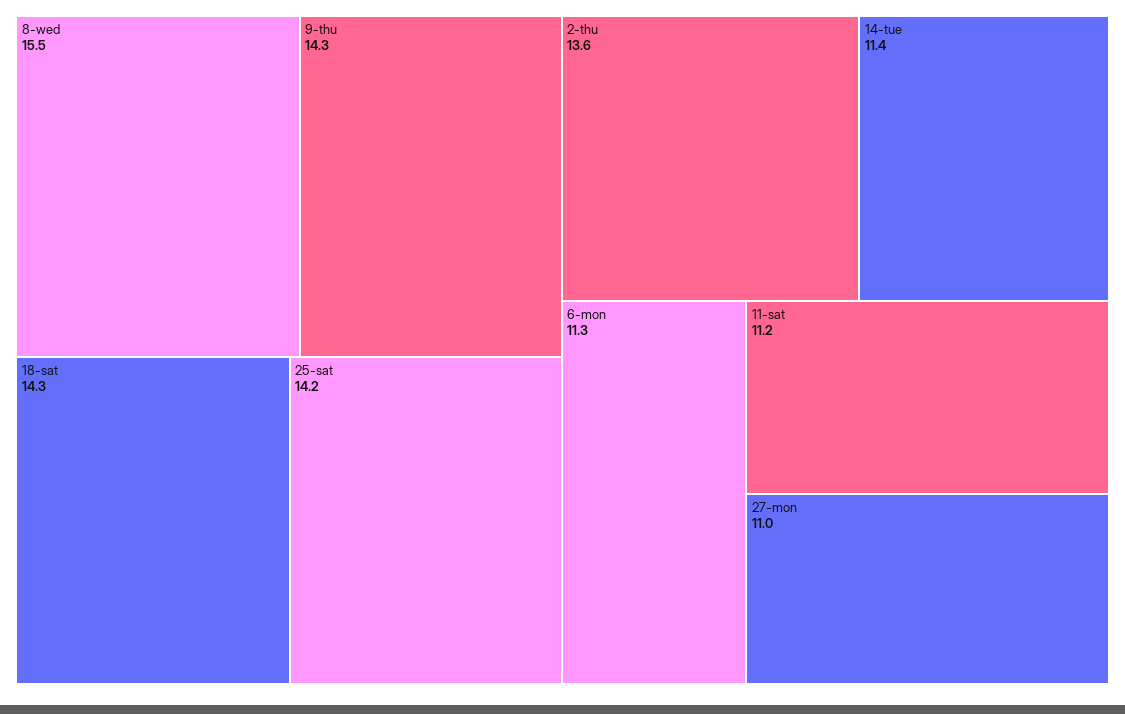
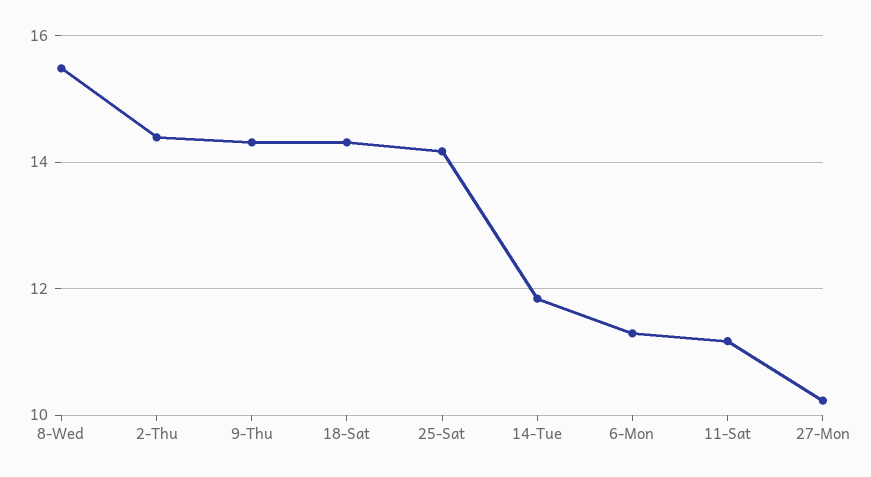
  {
    "8-wed": 15.5,
    "9-thu": 14.3,
    "18-sat": 14.3,
    "25-sat": 14.2,
-   "2-thu": 13.6,
+   "2-thu": 14.4,
-   "14-tue": 11.4,
+   "14-tue": 11.8,
    "6-mon": 11.3,
    "11-sat": 11.2,
-   "27-mon": 11
+   "27-mon": 10.2
  }

